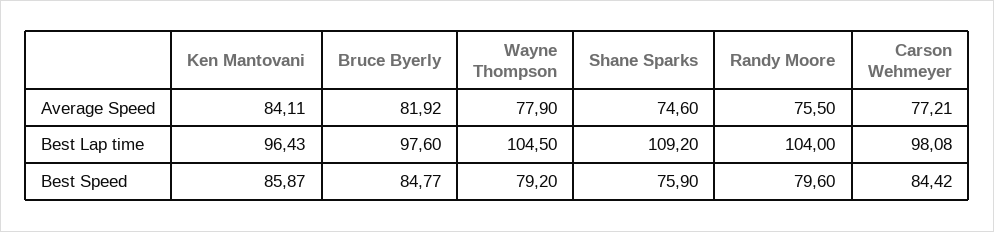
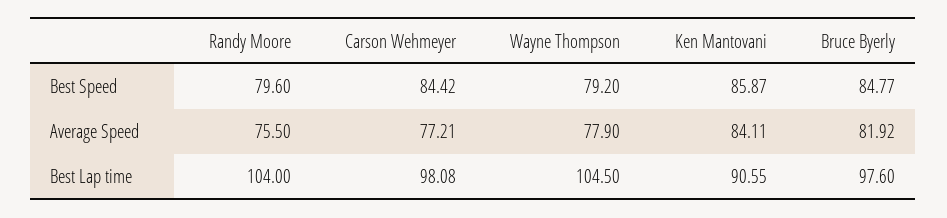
  {
    "Ken Mantovani": {
      "Average Speed": 84.11,
-     "Best Lap time": 96.43,
+     "Best Lap time": 90.55,
      "Best Speed": 85.87
    },
    "Bruce Byerly": {
      "Average Speed": 81.92,
      "Best Lap time": 97.6,
      "Best Speed": 84.77
    },
    "Wayne Thompson": {
      "Average Speed": 77.9,
      "Best Lap time": 104.5,
      "Best Speed": 79.2
    },
-   "Shane Sparks": {
-     "Average Speed": 74.6,
-     "Best Lap time": 109.2,
-     "Best Speed": 75.9
-   },
    "Randy Moore": {
      "Average Speed": 75.5,
      "Best Lap time": 104,
      "Best Speed": 79.6
    },
    "Carson Wehmeyer": {
      "Average Speed": 77.21,
      "Best Lap time": 98.08,
      "Best Speed": 84.42
    }
  }

